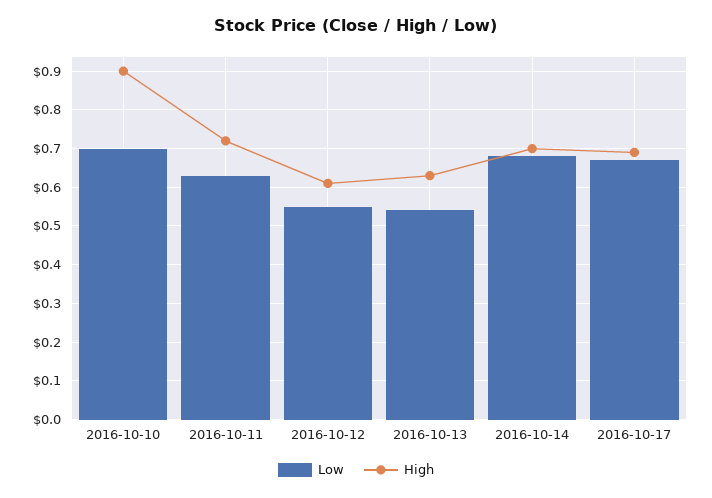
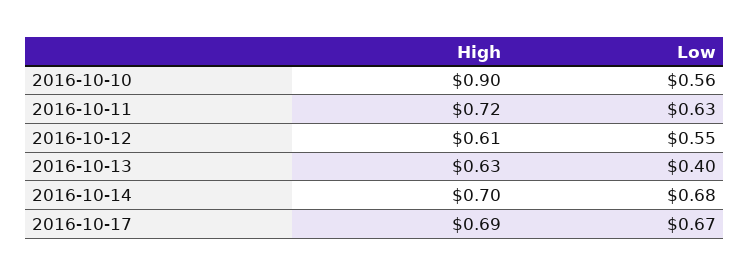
  {
    "Low": {
-     "2016-10-10": 0.7,
+     "2016-10-10": 0.56,
      "2016-10-11": 0.63,
      "2016-10-12": 0.55,
-     "2016-10-13": 0.55,
+     "2016-10-13": 0.4,
      "2016-10-14": 0.68,
      "2016-10-17": 0.67
    },
    "High": {
      "2016-10-10": 0.9,
      "2016-10-11": 0.72,
      "2016-10-12": 0.61,
      "2016-10-13": 0.63,
      "2016-10-14": 0.7,
      "2016-10-17": 0.69
    }
  }

